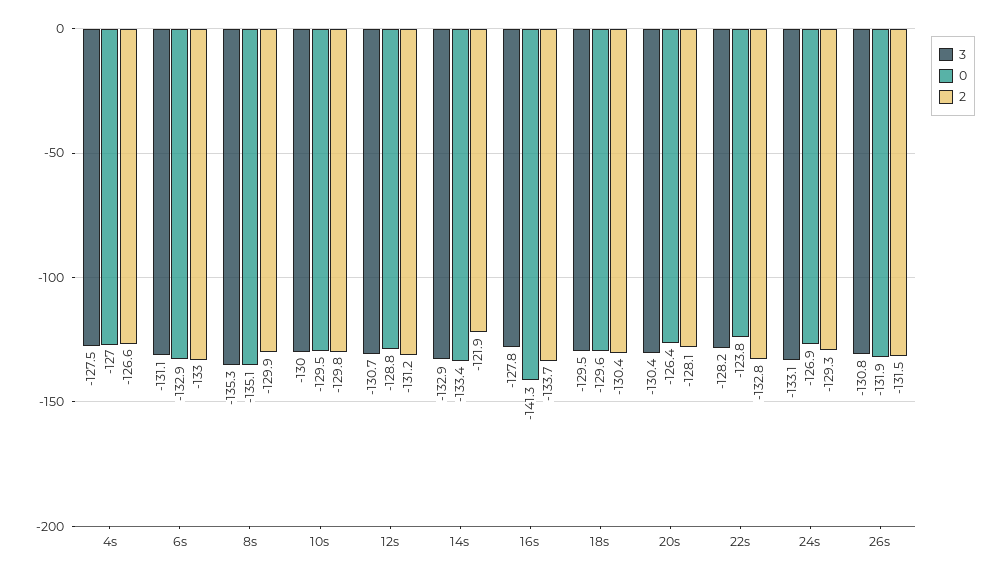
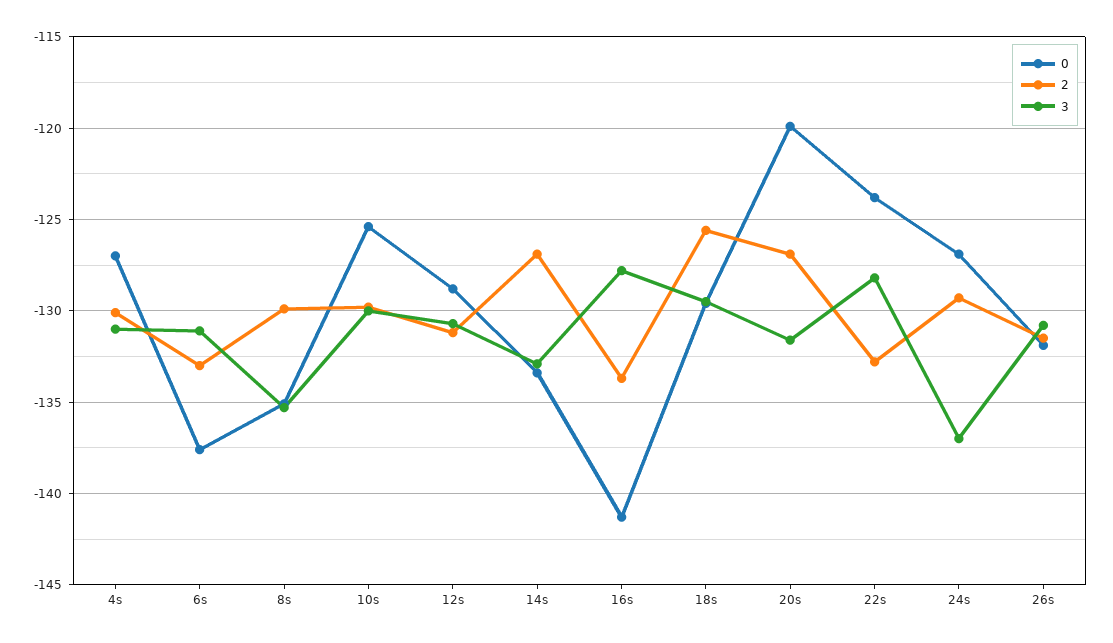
  {
    "3": {
-     "4s": -127.5,
+     "4s": -131,
      "6s": -131.1,
      "8s": -135.3,
      "10s": -130,
      "12s": -130.7,
      "14s": -132.9,
      "16s": -127.8,
      "18s": -129.5,
-     "20s": -130.4,
+     "20s": -131.5,
      "22s": -128.2,
-     "24s": -133.1,
+     "24s": -137,
      "26s": -130.8
    },
    "0": {
      "4s": -127,
-     "6s": -132.9,
+     "6s": -137.5,
      "8s": -135.1,
-     "10s": -129.5,
+     "10s": -125.5,
      "12s": -128.8,
      "14s": -133.4,
      "16s": -141.3,
      "18s": -129.6,
-     "20s": -126.4,
+     "20s": -120,
      "22s": -123.8,
      "24s": -126.9,
      "26s": -131.9
    },
    "2": {
-     "4s": -126.6,
+     "4s": -130,
      "6s": -133,
      "8s": -129.9,
      "10s": -129.8,
      "12s": -131.2,
-     "14s": -121.9,
+     "14s": -127,
      "16s": -133.7,
-     "18s": -130.4,
+     "18s": -125.5,
-     "20s": -128.1,
+     "20s": -127,
      "22s": -132.8,
      "24s": -129.3,
      "26s": -131.5
    }
  }

